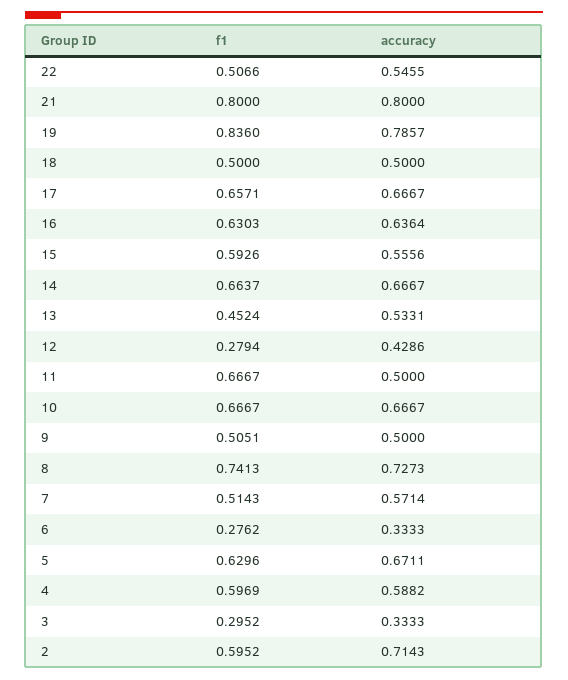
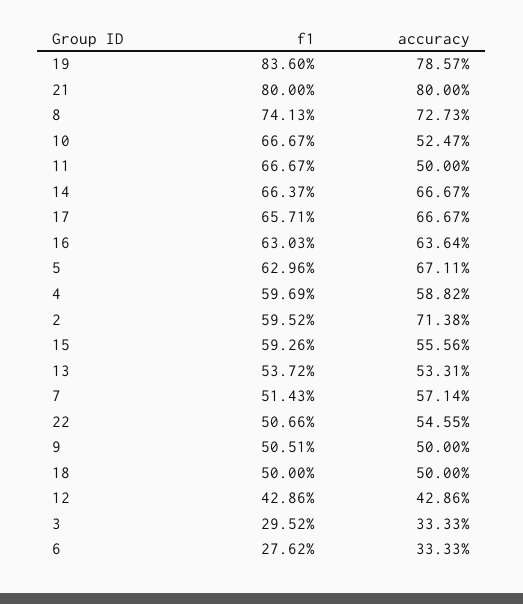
  {
    "f1": {
      "22": 0.5066,
      "21": 0.8,
      "19": 0.836,
      "18": 0.5,
      "17": 0.6571,
      "16": 0.6303,
      "15": 0.5926,
      "14": 0.6637,
-     "13": 0.4524,
+     "13": 0.5372,
-     "12": 0.2794,
+     "12": 0.4286,
      "11": 0.6667,
      "10": 0.6667,
      "9": 0.5051,
      "8": 0.7413,
      "7": 0.5143,
      "6": 0.2762,
      "5": 0.6296,
      "4": 0.5969,
      "3": 0.2952,
      "2": 0.5952
    },
    "accuracy": {
      "22": 0.5455,
      "21": 0.8,
      "19": 0.7857,
      "18": 0.5,
      "17": 0.6667,
      "16": 0.6364,
      "15": 0.5556,
      "14": 0.6667,
      "13": 0.5331,
      "12": 0.4286,
      "11": 0.5,
-     "10": 0.6667,
+     "10": 0.5247,
      "9": 0.5,
      "8": 0.7273,
      "7": 0.5714,
      "6": 0.3333,
      "5": 0.6711,
      "4": 0.5882,
      "3": 0.3333,
-     "2": 0.7143
+     "2": 0.7138
    }
  }

